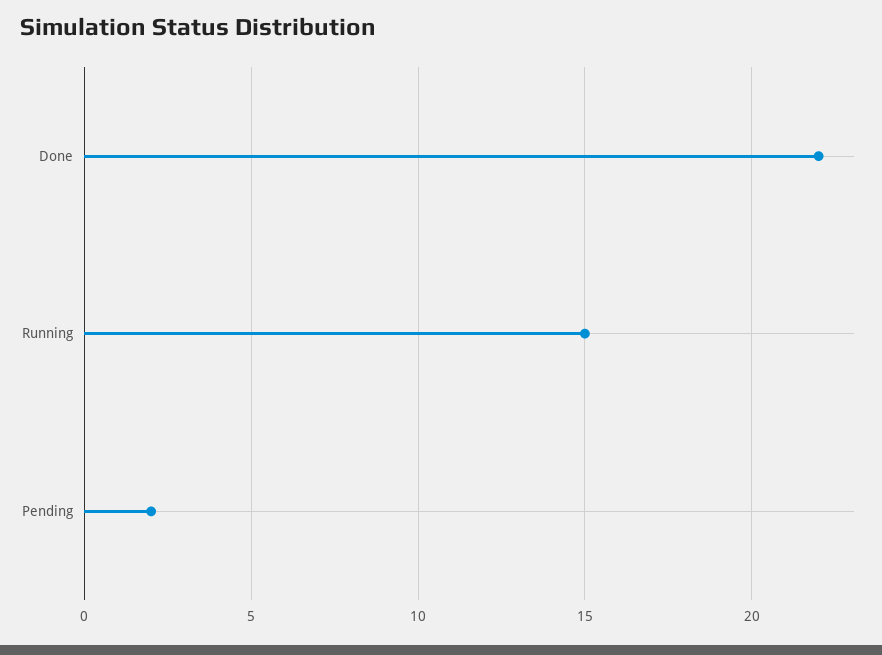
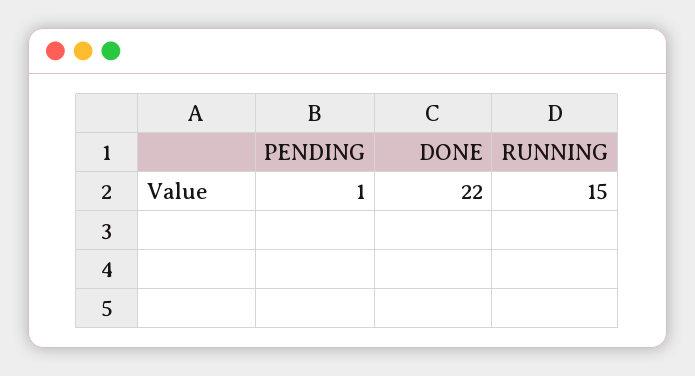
  {
    "Done": 22,
    "Running": 15,
-   "Pending": 2
+   "Pending": 1
  }

